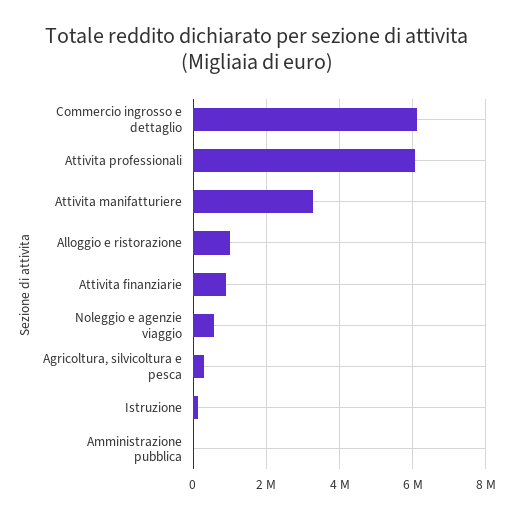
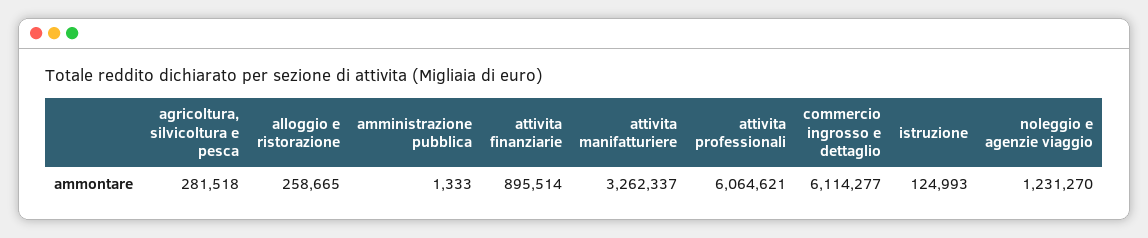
  {
    "Commercio ingrosso e dettaglio": 6114277,
    "Attivita professionali": 6064621,
    "Attivita manifatturiere": 3262337,
-   "Alloggio e ristorazione": 1000000,
+   "Alloggio e ristorazione": 258665,
    "Attivita finanziarie": 895514,
-   "Noleggio e agenzie viaggio": 600000,
+   "Noleggio e agenzie viaggio": 1231270,
    "Agricoltura, silvicoltura e pesca": 281518,
    "Istruzione": 124993,
    "Amministrazione pubblica": 1333
  }

